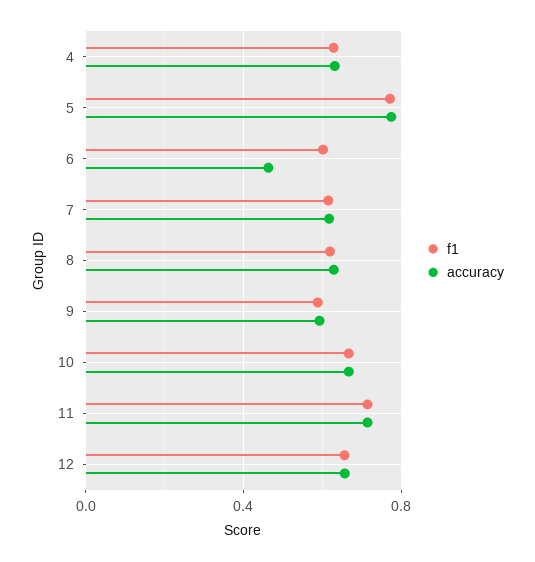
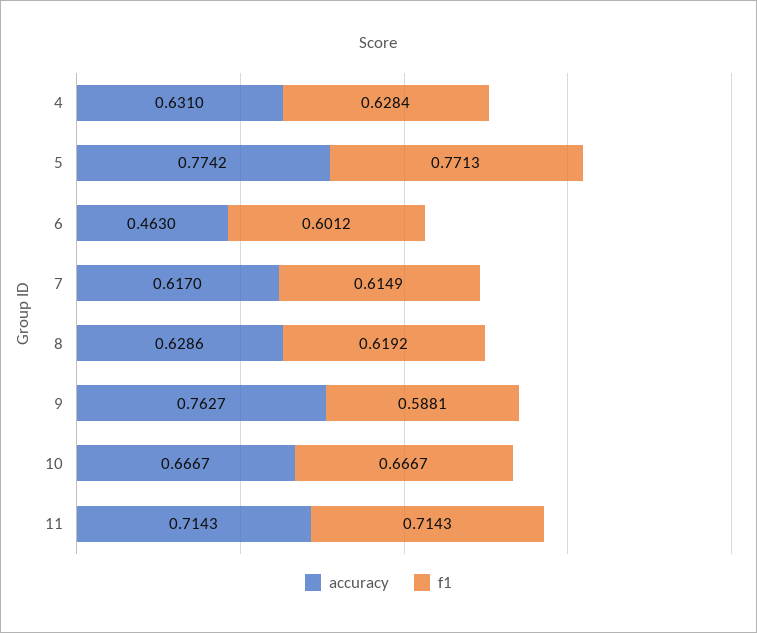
  {
    "f1": {
      "4": 0.6284,
      "5": 0.7713,
      "6": 0.6012,
      "7": 0.6149,
      "8": 0.6192,
      "9": 0.5881,
      "10": 0.6667,
-     "11": 0.7143,
+     "11": 0.7143
-     "12": 0.65
    },
    "accuracy": {
      "4": 0.631,
      "5": 0.7742,
      "6": 0.463,
      "7": 0.617,
      "8": 0.6286,
-     "9": 0.6,
+     "9": 0.7627,
      "10": 0.6667,
-     "11": 0.7143,
+     "11": 0.7143
-     "12": 0.65
    }
  }

